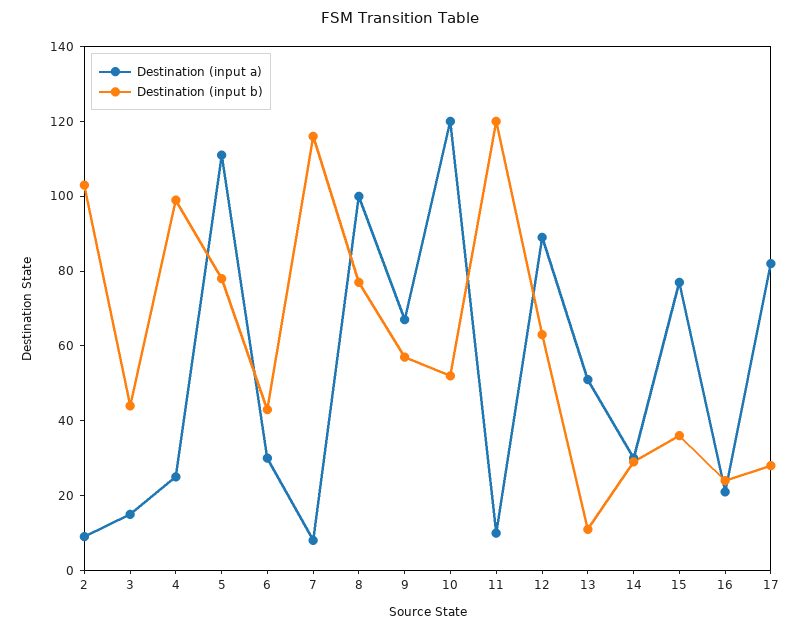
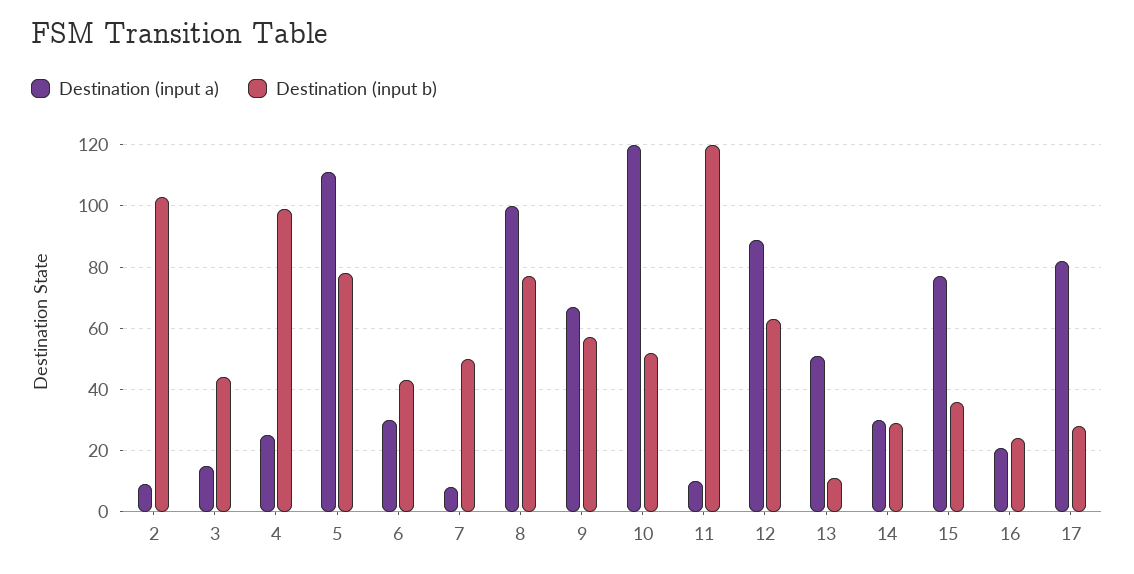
  {
    "Destination (input a)": {
      "2": 10,
      "3": 15,
      "4": 25,
      "5": 110,
      "6": 30,
      "7": 10,
      "8": 100,
      "9": 65,
      "10": 120,
      "11": 10,
      "12": 90,
      "13": 50,
      "14": 30,
      "15": 75,
      "16": 20,
      "17": 80
    },
    "Destination (input b)": {
      "2": 105,
      "3": 45,
      "4": 100,
      "5": 80,
      "6": 45,
-     "7": 115,
+     "7": 50,
      "8": 75,
      "9": 55,
      "10": 50,
      "11": 120,
      "12": 65,
      "13": 10,
      "14": 30,
      "15": 35,
      "16": 25,
      "17": 30
    }
  }

